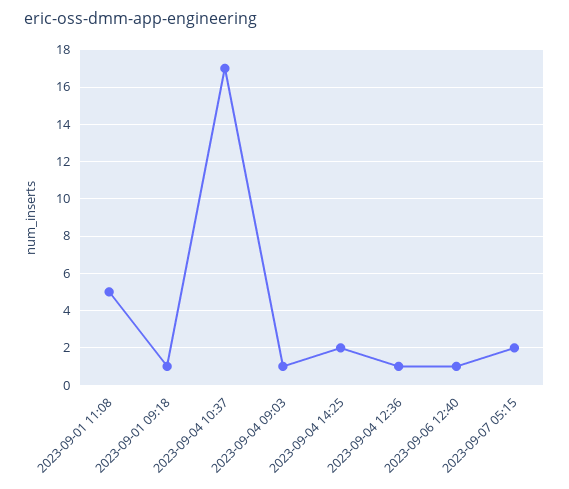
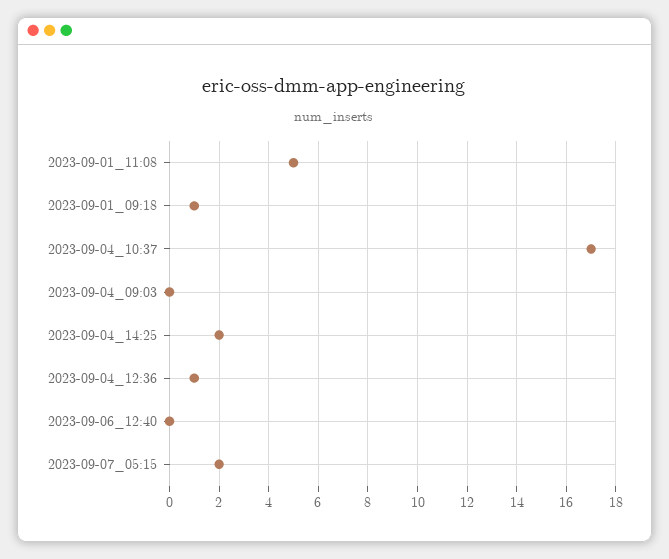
  {
    "2023-09-01 11:08": 5,
    "2023-09-01 09:18": 1,
    "2023-09-04 10:37": 17,
-   "2023-09-04 09:03": 1,
+   "2023-09-04 09:03": 0,
    "2023-09-04 14:25": 2,
    "2023-09-04 12:36": 1,
-   "2023-09-06 12:40": 1,
+   "2023-09-06 12:40": 0,
    "2023-09-07 05:15": 2
  }

